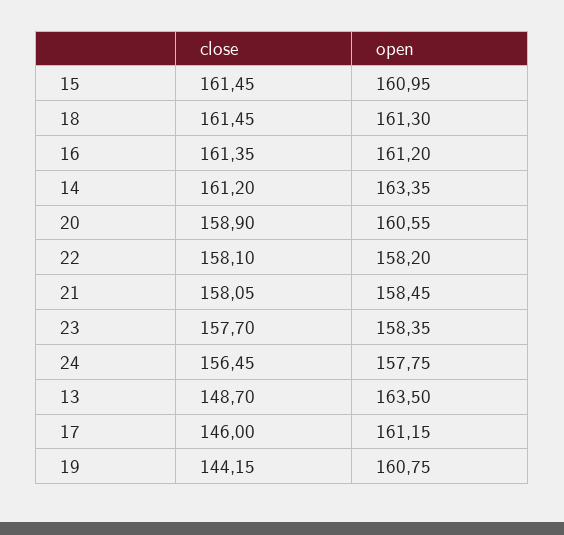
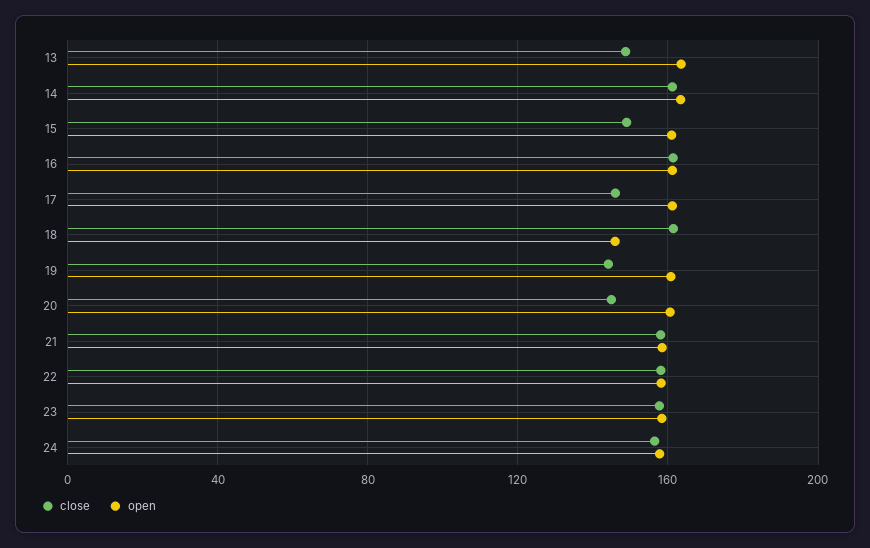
  {
    "close": {
-     "15": 161.45,
+     "15": 150,
      "18": 161.45,
      "16": 161.35,
      "14": 161.2,
-     "20": 158.9,
+     "20": 145,
      "22": 158.1,
      "21": 158.05,
      "23": 157.7,
      "24": 156.45,
      "13": 148.7,
      "17": 146,
      "19": 144.15
    },
    "open": {
      "15": 160.95,
-     "18": 161.3,
+     "18": 145,
      "16": 161.2,
      "14": 163.35,
      "20": 160.55,
      "22": 158.2,
      "21": 158.45,
      "23": 158.35,
      "24": 157.75,
      "13": 163.5,
      "17": 161.15,
      "19": 160.75
    }
  }

